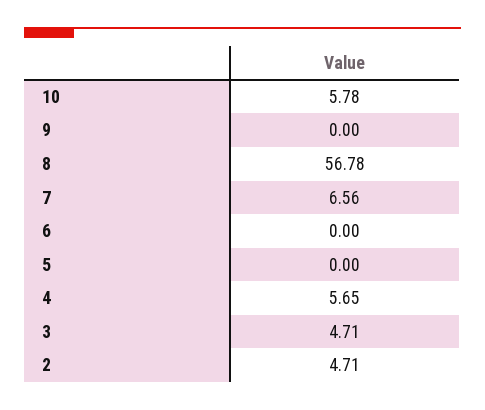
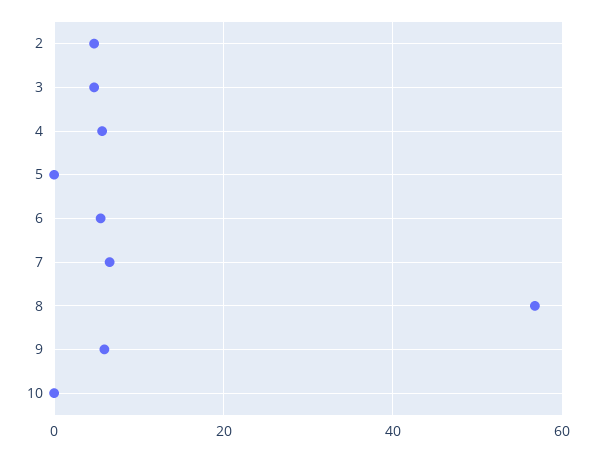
  {
-   "10": 5.78,
+   "10": 0,
-   "9": 0,
+   "9": 6,
    "8": 56.78,
    "7": 6.56,
-   "6": 0,
+   "6": 6,
    "5": 0,
    "4": 5.65,
    "3": 4.71,
    "2": 4.71
  }

